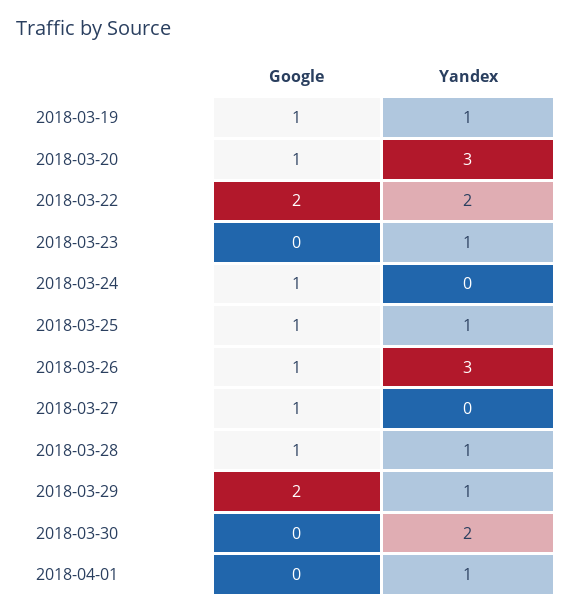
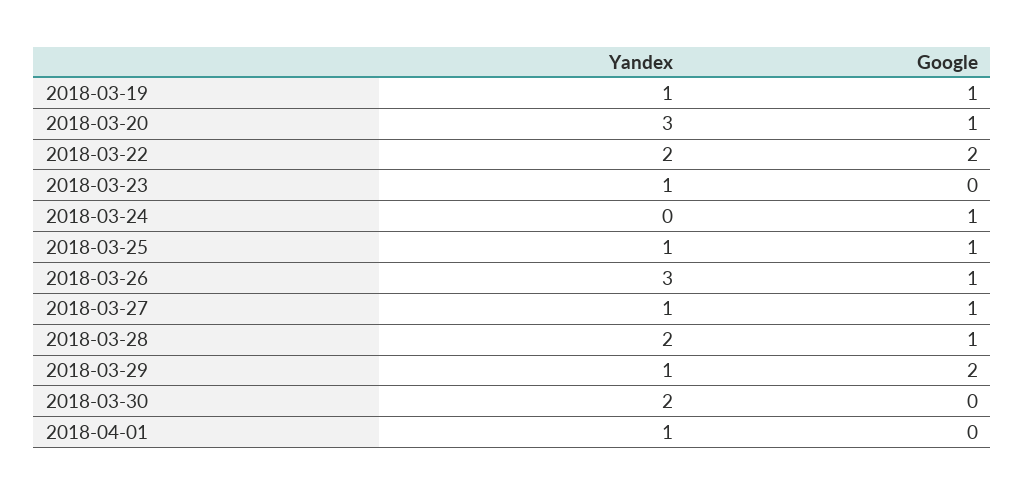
  {
    "Google": {
      "2018-03-19": 1,
      "2018-03-20": 1,
      "2018-03-22": 2,
      "2018-03-23": 0,
      "2018-03-24": 1,
      "2018-03-25": 1,
      "2018-03-26": 1,
      "2018-03-27": 1,
      "2018-03-28": 1,
      "2018-03-29": 2,
      "2018-03-30": 0,
      "2018-04-01": 0
    },
    "Yandex": {
      "2018-03-19": 1,
      "2018-03-20": 3,
      "2018-03-22": 2,
      "2018-03-23": 1,
      "2018-03-24": 0,
      "2018-03-25": 1,
      "2018-03-26": 3,
-     "2018-03-27": 0,
+     "2018-03-27": 1,
-     "2018-03-28": 1,
+     "2018-03-28": 2,
      "2018-03-29": 1,
      "2018-03-30": 2,
      "2018-04-01": 1
    }
  }

